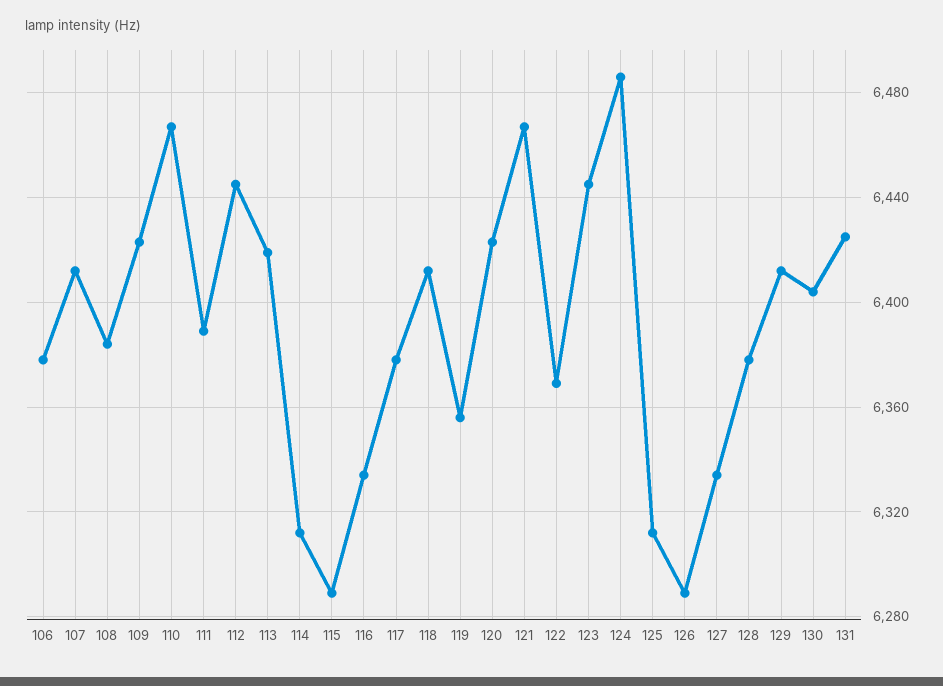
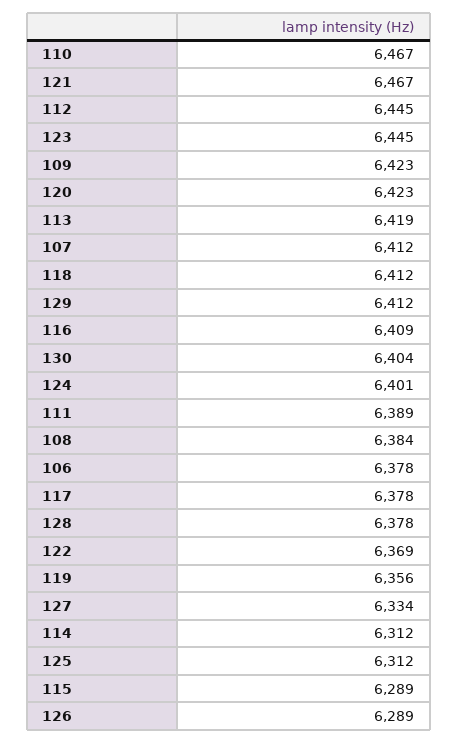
  {
    "106": 6378,
    "107": 6412,
    "108": 6384,
    "109": 6423,
    "110": 6467,
    "111": 6389,
    "112": 6445,
    "113": 6419,
    "114": 6312,
    "115": 6289,
-   "116": 6335,
+   "116": 6409,
    "117": 6378,
    "118": 6412,
    "119": 6356,
    "120": 6423,
    "121": 6467,
    "122": 6369,
    "123": 6445,
-   "124": 6485,
+   "124": 6401,
    "125": 6312,
    "126": 6289,
    "127": 6334,
    "128": 6378,
    "129": 6412,
-   "130": 6404,
+   "130": 6404
-   "131": 6425
  }

